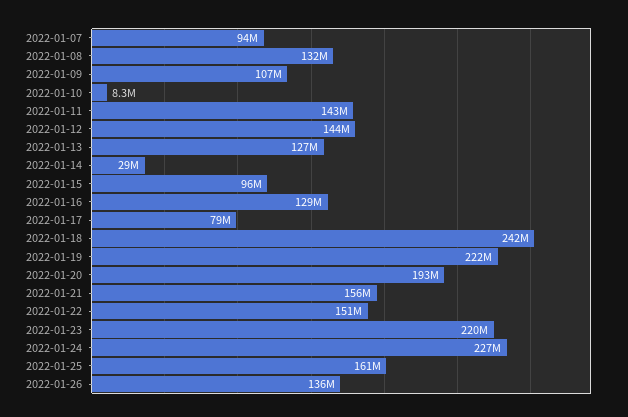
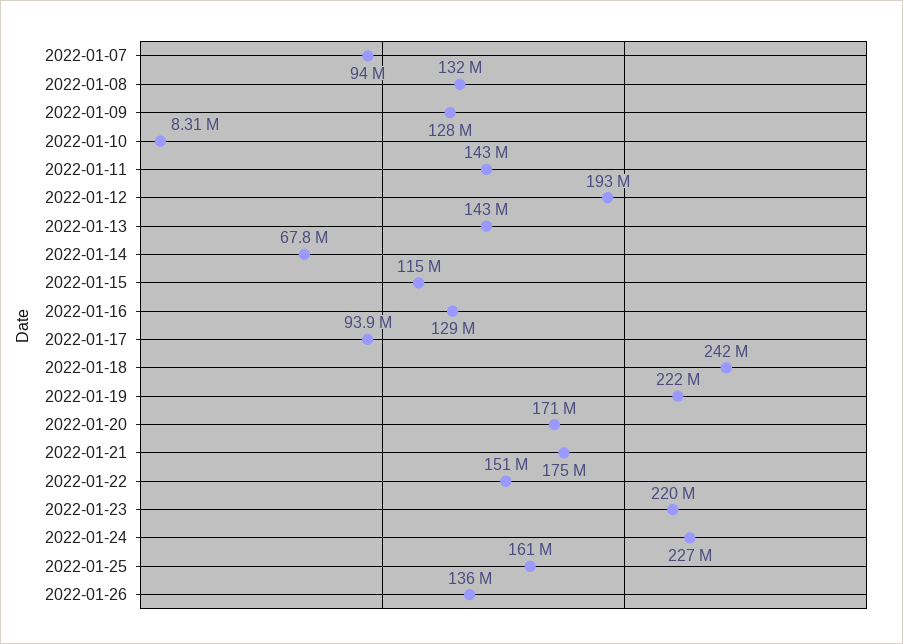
  {
    "2022-01-07": 94000000,
    "2022-01-08": 132000000,
-   "2022-01-09": 107000000,
+   "2022-01-09": 128000000,
    "2022-01-10": 8310000,
    "2022-01-11": 143000000,
-   "2022-01-12": 144000000,
+   "2022-01-12": 193000000,
-   "2022-01-13": 127000000,
+   "2022-01-13": 143000000,
-   "2022-01-14": 29000000,
+   "2022-01-14": 67800000,
-   "2022-01-15": 96000000,
+   "2022-01-15": 115000000,
    "2022-01-16": 129000000,
-   "2022-01-17": 79000000,
+   "2022-01-17": 93900000,
    "2022-01-18": 242000000,
    "2022-01-19": 222000000,
-   "2022-01-20": 193000000,
+   "2022-01-20": 171000000,
-   "2022-01-21": 156000000,
+   "2022-01-21": 175000000,
    "2022-01-22": 151000000,
    "2022-01-23": 220000000,
    "2022-01-24": 227000000,
    "2022-01-25": 161000000,
    "2022-01-26": 136000000
  }

